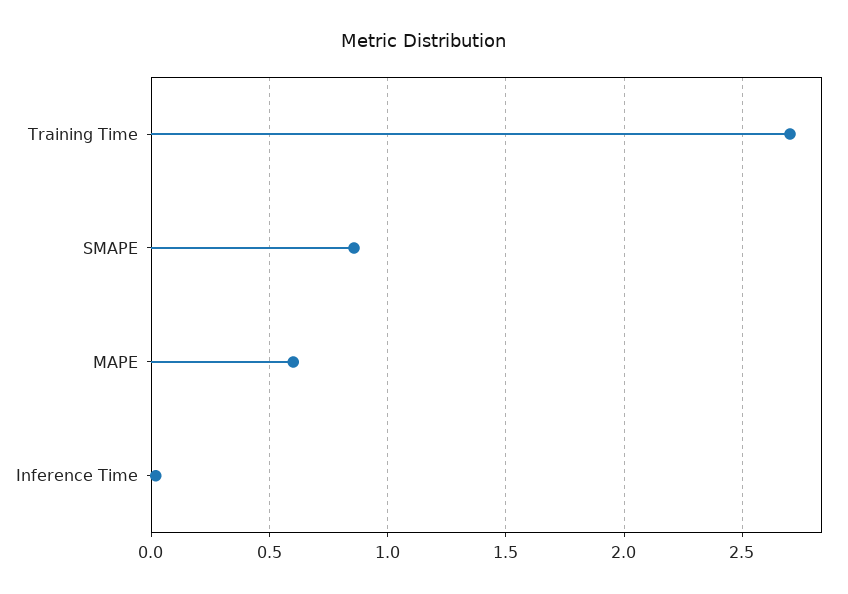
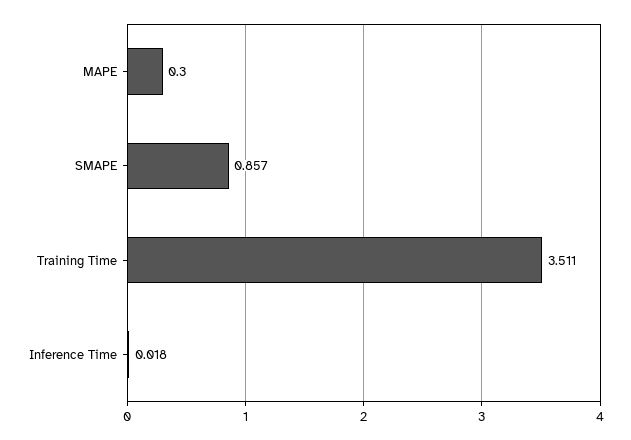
  {
-   "Training Time": 2.7,
+   "Training Time": 3.511,
    "SMAPE": 0.857,
-   "MAPE": 0.6,
+   "MAPE": 0.3,
    "Inference Time": 0.018
  }

